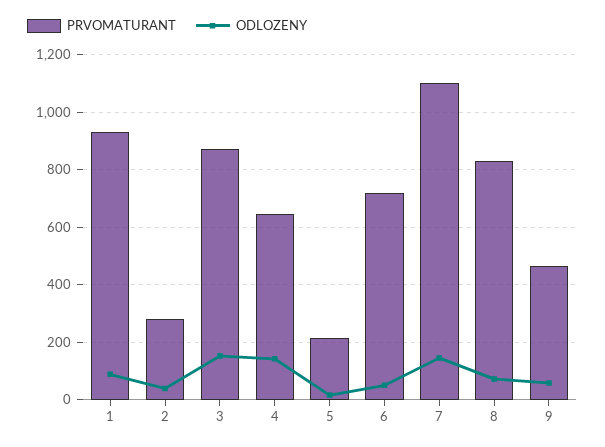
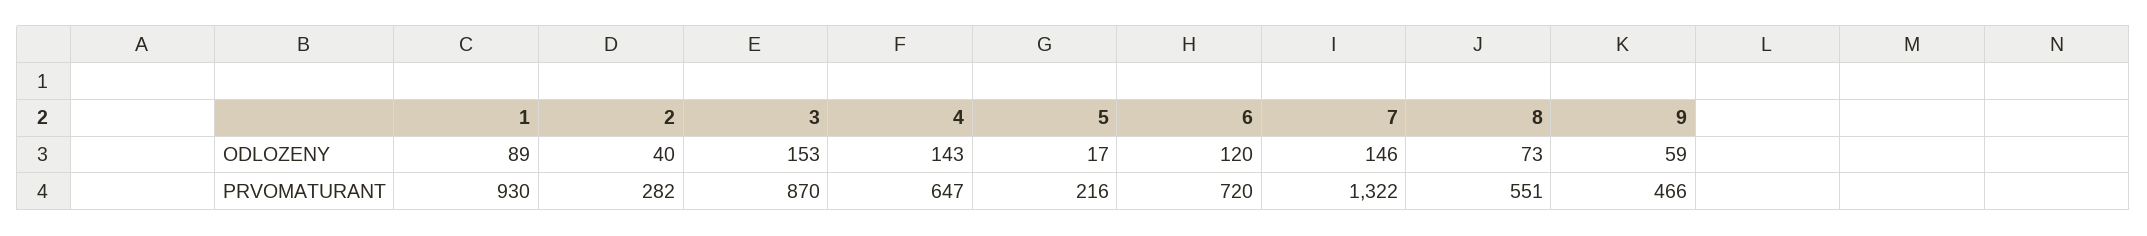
  {
    "PRVOMATURANT": {
      "1": 930,
      "2": 282,
      "3": 870,
      "4": 647,
      "5": 216,
      "6": 720,
-     "7": 1100,
+     "7": 1322,
-     "8": 825,
+     "8": 551,
      "9": 466
    },
    "ODLOZENY": {
      "1": 89,
      "2": 40,
      "3": 153,
      "4": 143,
      "5": 17,
-     "6": 50,
+     "6": 120,
      "7": 146,
      "8": 73,
      "9": 59
    }
  }

